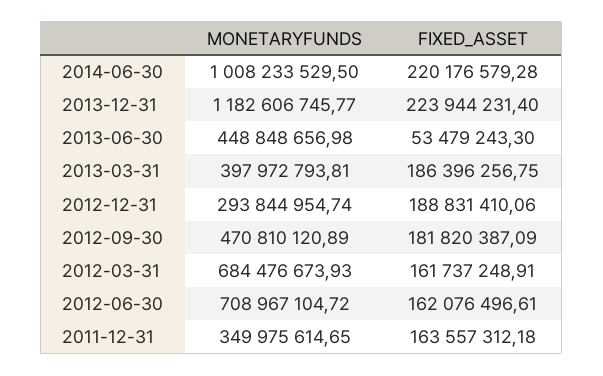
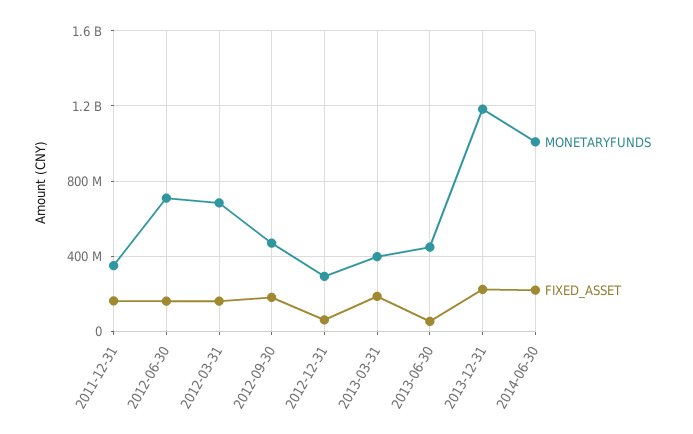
  {
    "MONETARYFUNDS": {
      "2014-06-30": 1008233529.5,
      "2013-12-31": 1182606745.77,
      "2013-06-30": 448848656.98,
      "2013-03-31": 397972793.81,
      "2012-12-31": 293844954.74,
      "2012-09-30": 470810120.89,
      "2012-03-31": 684476673.93,
      "2012-06-30": 708967104.72,
      "2011-12-31": 349975614.65
    },
    "FIXED_ASSET": {
      "2014-06-30": 220176579.28,
      "2013-12-31": 223944231.4,
      "2013-06-30": 53479243.3,
      "2013-03-31": 186396256.75,
-     "2012-12-31": 188831410.06,
+     "2012-12-31": 50000000,
      "2012-09-30": 181820387.09,
      "2012-03-31": 161737248.91,
      "2012-06-30": 162076496.61,
      "2011-12-31": 163557312.18
    }
  }

